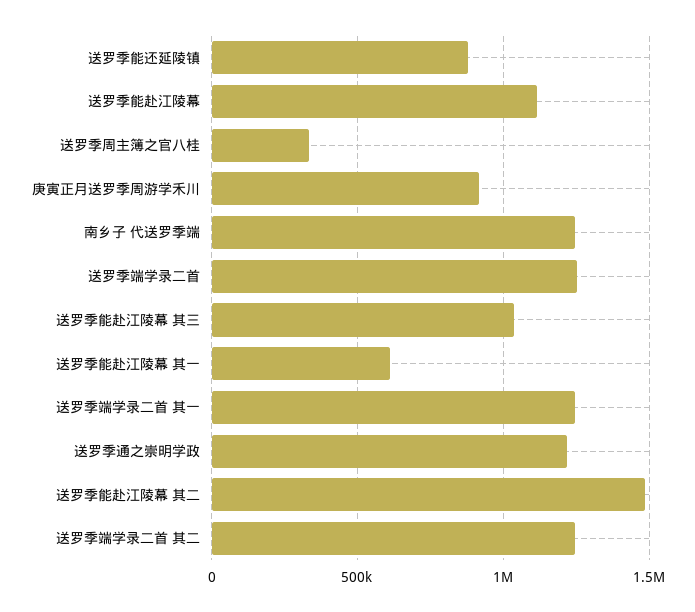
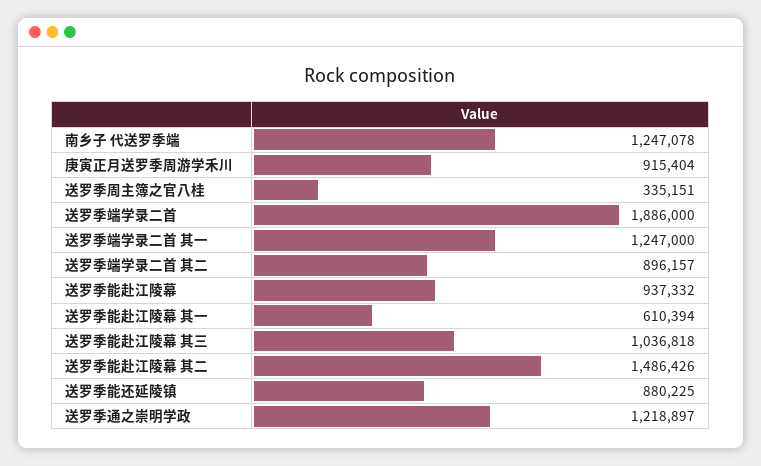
  {
    "送罗季能还延陵镇": 880225,
-   "送罗季能赴江陵幕": 1100000,
+   "送罗季能赴江陵幕": 937332,
    "送罗季周主簿之官八桂": 335151,
    "庚寅正月送罗季周游学禾川": 915404,
    "南乡子 代送罗季端": 1247078,
-   "送罗季端学录二首": 1250000,
+   "送罗季端学录二首": 1886000,
    "送罗季能赴江陵幕 其三": 1036818,
    "送罗季能赴江陵幕 其一": 610394,
    "送罗季端学录二首 其一": 1247000,
    "送罗季通之崇明学政": 1218897,
    "送罗季能赴江陵幕 其二": 1486426,
-   "送罗季端学录二首 其二": 1250000
+   "送罗季端学录二首 其二": 896157
  }

